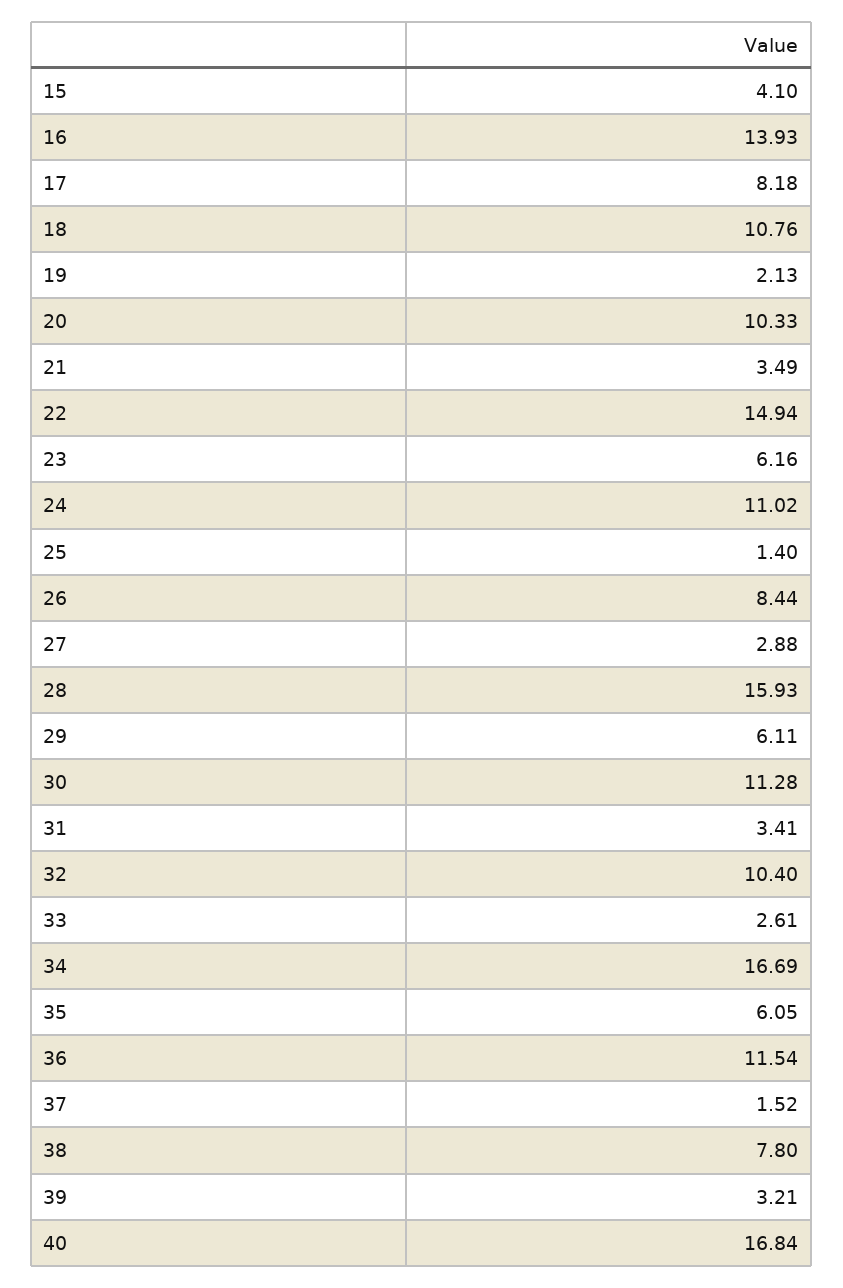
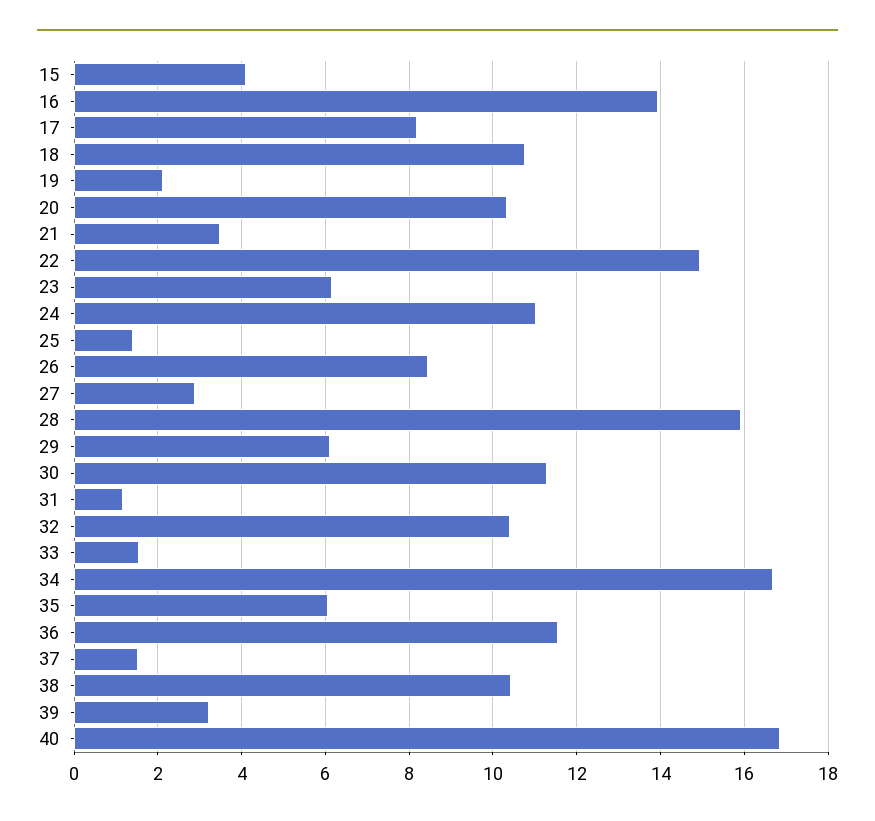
  {
    "15": 4.1,
    "16": 13.93,
    "17": 8.18,
    "18": 10.76,
    "19": 2.13,
    "20": 10.33,
    "21": 3.49,
    "22": 14.94,
    "23": 6.16,
    "24": 11.02,
    "25": 1.4,
    "26": 8.44,
    "27": 2.88,
    "28": 15.93,
    "29": 6.11,
    "30": 11.28,
-   "31": 3.41,
+   "31": 1.2,
    "32": 10.4,
-   "33": 2.61,
+   "33": 1.6,
    "34": 16.69,
    "35": 6.05,
    "36": 11.54,
    "37": 1.52,
-   "38": 7.8,
+   "38": 10.4,
    "39": 3.21,
    "40": 16.84
  }

